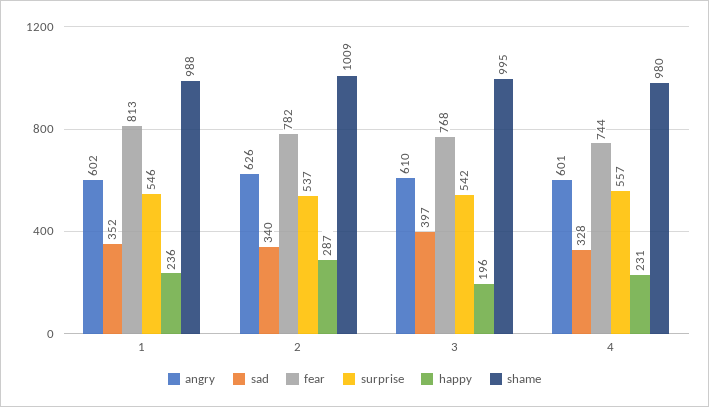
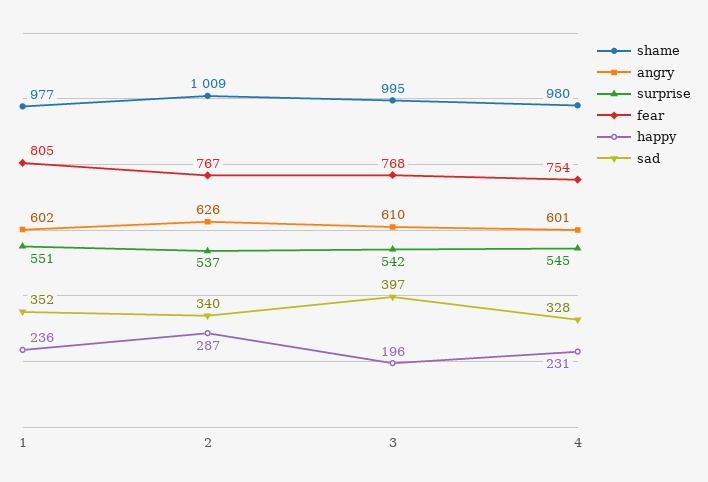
  {
    "angry": {
      "1": 602,
      "2": 626,
      "3": 610,
      "4": 601
    },
    "sad": {
      "1": 352,
      "2": 340,
      "3": 397,
      "4": 328
    },
    "fear": {
-     "1": 813,
+     "1": 805,
-     "2": 782,
+     "2": 767,
      "3": 768,
-     "4": 744
+     "4": 754
    },
    "surprise": {
-     "1": 546,
+     "1": 551,
      "2": 537,
      "3": 542,
-     "4": 557
+     "4": 545
    },
    "happy": {
      "1": 236,
      "2": 287,
      "3": 196,
      "4": 231
    },
    "shame": {
-     "1": 988,
+     "1": 977,
      "2": 1009,
      "3": 995,
      "4": 980
    }
  }

